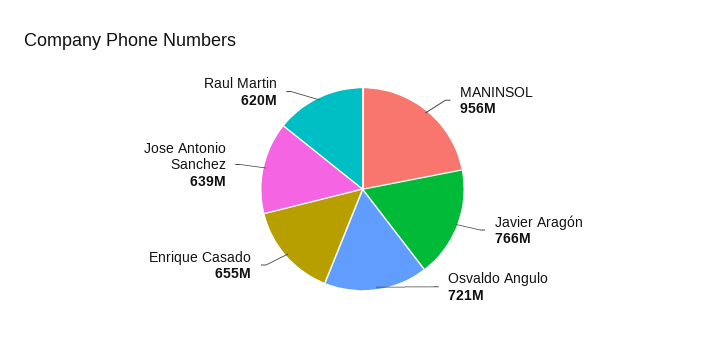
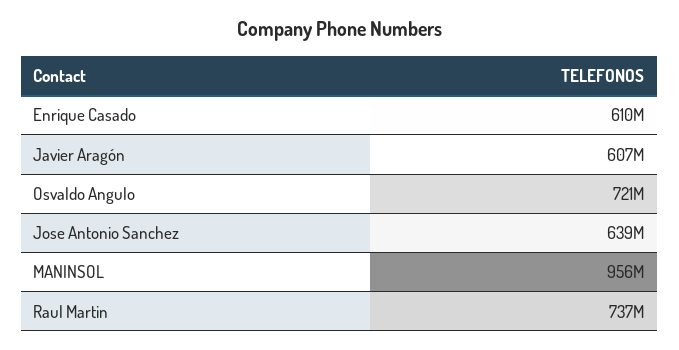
  {
    "MANINSOL": 956000000,
-   "Javier Aragón": 766000000,
+   "Javier Aragón": 607000000,
    "Osvaldo Angulo": 721000000,
-   "Enrique Casado": 655000000,
+   "Enrique Casado": 610000000,
    "Jose Antonio Sanchez": 639000000,
-   "Raul Martin": 620000000
+   "Raul Martin": 737000000
  }

